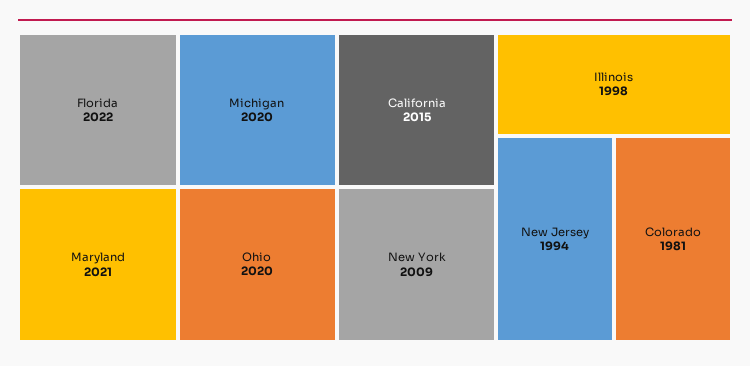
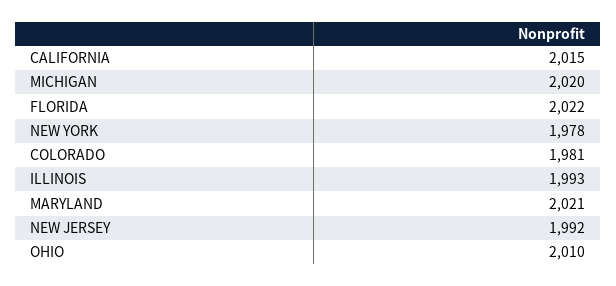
  {
    "Florida": 2022,
    "Maryland": 2021,
    "Michigan": 2020,
-   "Ohio": 2020,
+   "Ohio": 2010,
    "California": 2015,
-   "New York": 2009,
+   "New York": 1978,
-   "Illinois": 1998,
+   "Illinois": 1993,
-   "New Jersey": 1994,
+   "New Jersey": 1992,
    "Colorado": 1981
  }

